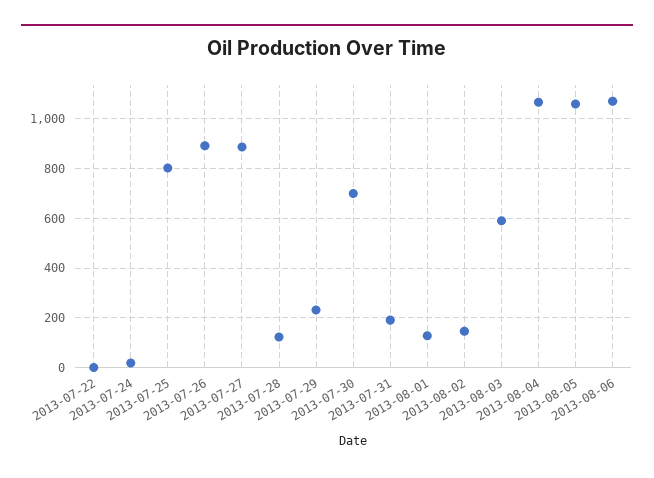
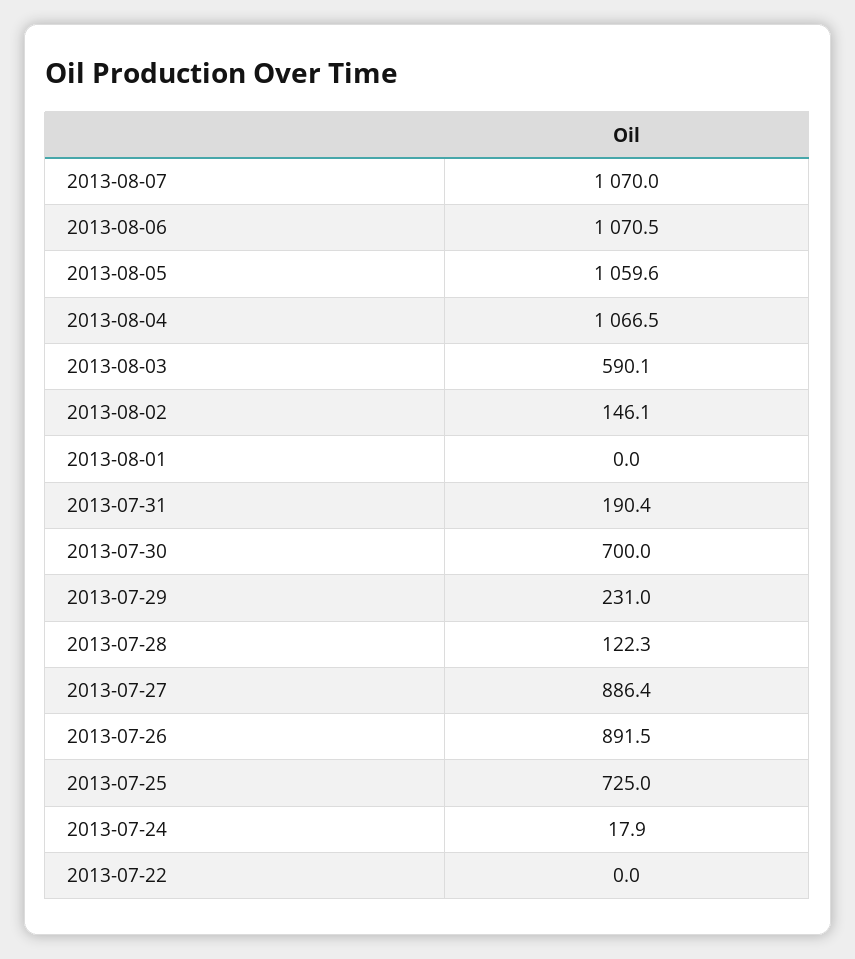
  {
    "2013-07-22": 0,
    "2013-07-24": 17.9,
-   "2013-07-25": 800,
+   "2013-07-25": 725,
    "2013-07-26": 891.5,
    "2013-07-27": 886.4,
    "2013-07-28": 122.3,
    "2013-07-29": 231,
    "2013-07-30": 700,
    "2013-07-31": 190.4,
-   "2013-08-01": 125,
+   "2013-08-01": 0,
    "2013-08-02": 146.1,
    "2013-08-03": 590.1,
    "2013-08-04": 1066.5,
    "2013-08-05": 1059.6,
-   "2013-08-06": 1070.5
+   "2013-08-06": 1070.5,
+   "2013-08-07": 1070
  }

